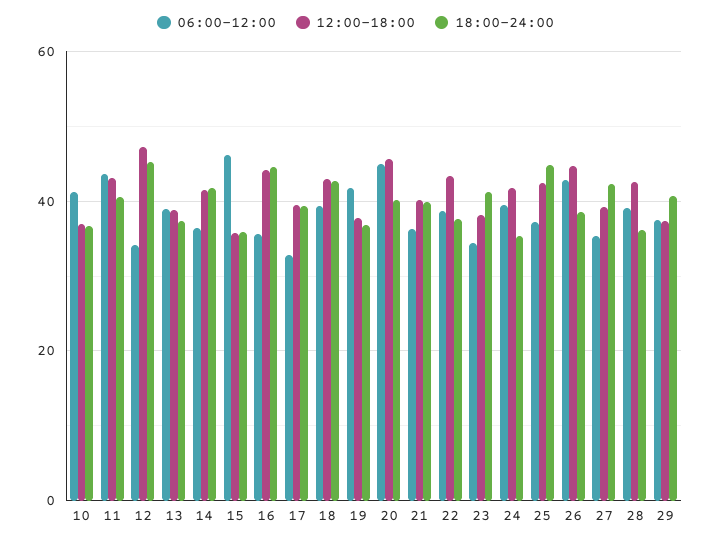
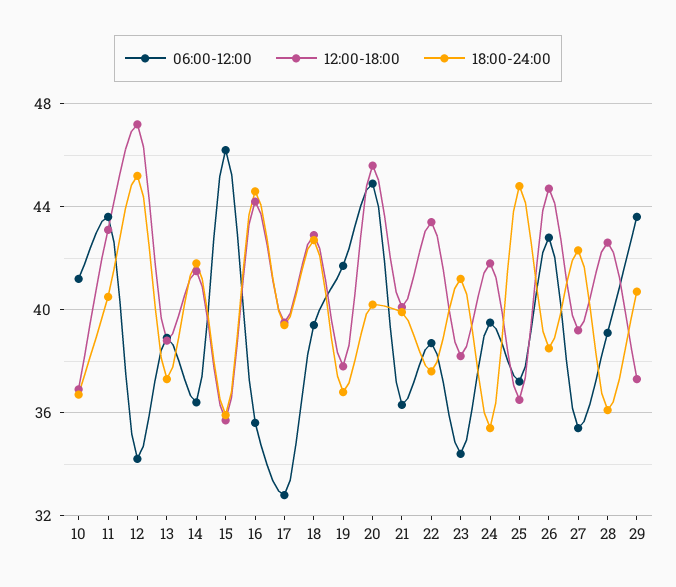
  {
    "06:00-12:00": {
      "10": 41,
      "11": 43.5,
      "12": 34,
      "13": 39,
      "14": 36.5,
      "15": 46,
      "16": 35.5,
      "17": 33,
      "18": 39.5,
      "19": 41.5,
      "20": 45,
      "21": 36.5,
      "22": 38.5,
      "23": 34.5,
      "24": 39.5,
      "25": 37,
      "26": 43,
      "27": 35.5,
      "28": 39,
-     "29": 38
+     "29": 43.5
    },
    "12:00-18:00": {
      "10": 37,
      "11": 43,
      "12": 47,
      "13": 39,
      "14": 41.5,
      "15": 35.5,
      "16": 44,
      "17": 39.5,
      "18": 43,
      "19": 38,
      "20": 45.5,
      "21": 40,
      "22": 43.5,
      "23": 38,
      "24": 42,
-     "25": 42,
+     "25": 36.5,
      "26": 44.5,
      "27": 39,
      "28": 42.5,
      "29": 37.5
    },
    "18:00-24:00": {
      "10": 36.5,
      "11": 40.5,
      "12": 45,
      "13": 37.5,
      "14": 42,
      "15": 36,
      "16": 44.5,
      "17": 39.5,
      "18": 42.5,
      "19": 37,
      "20": 40,
      "21": 40,
      "22": 37.5,
      "23": 41,
      "24": 35.5,
      "25": 45,
      "26": 38.5,
      "27": 42.5,
      "28": 36,
      "29": 40.5
    }
  }

